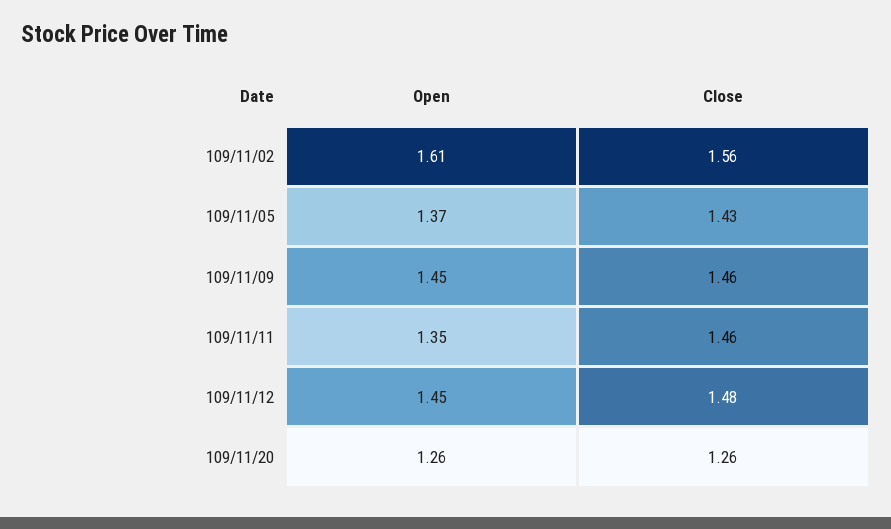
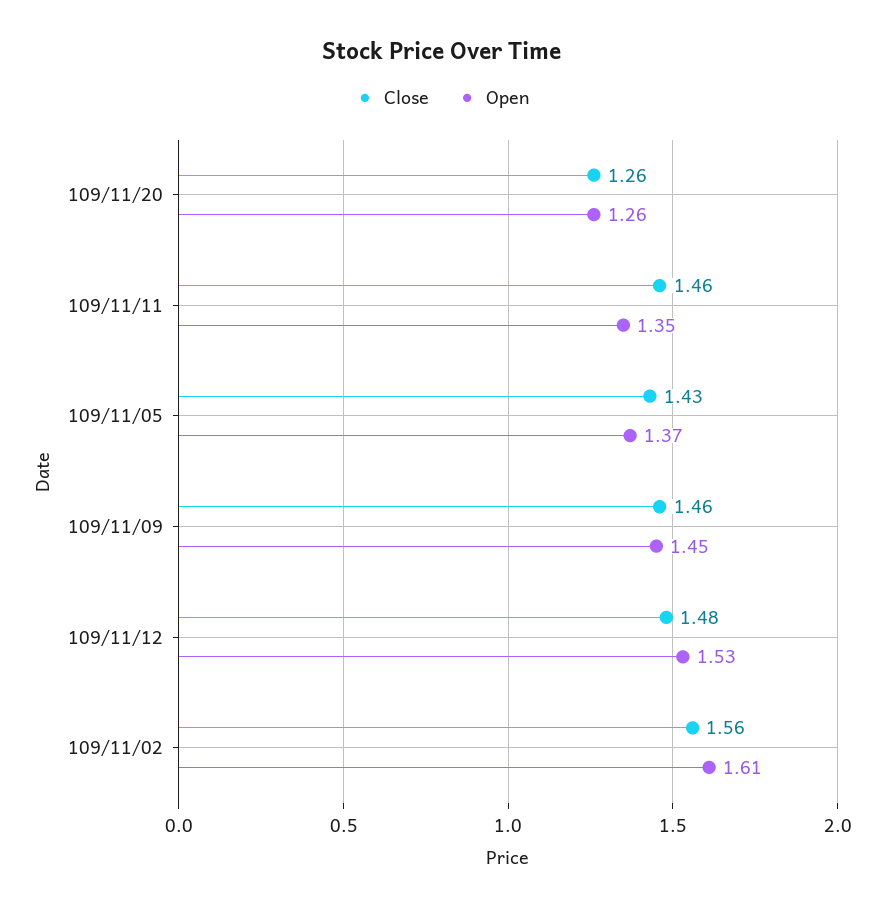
  {
    "Open": {
      "109/11/02": 1.61,
      "109/11/05": 1.37,
      "109/11/09": 1.45,
      "109/11/11": 1.35,
-     "109/11/12": 1.45,
+     "109/11/12": 1.53,
      "109/11/20": 1.26
    },
    "Close": {
      "109/11/02": 1.56,
      "109/11/05": 1.43,
      "109/11/09": 1.46,
      "109/11/11": 1.46,
      "109/11/12": 1.48,
      "109/11/20": 1.26
    }
  }

